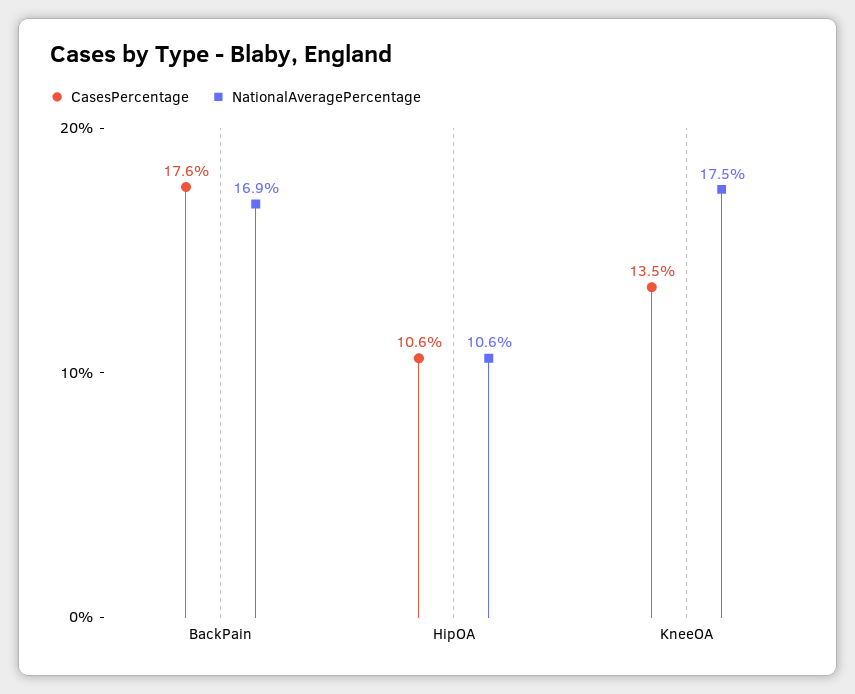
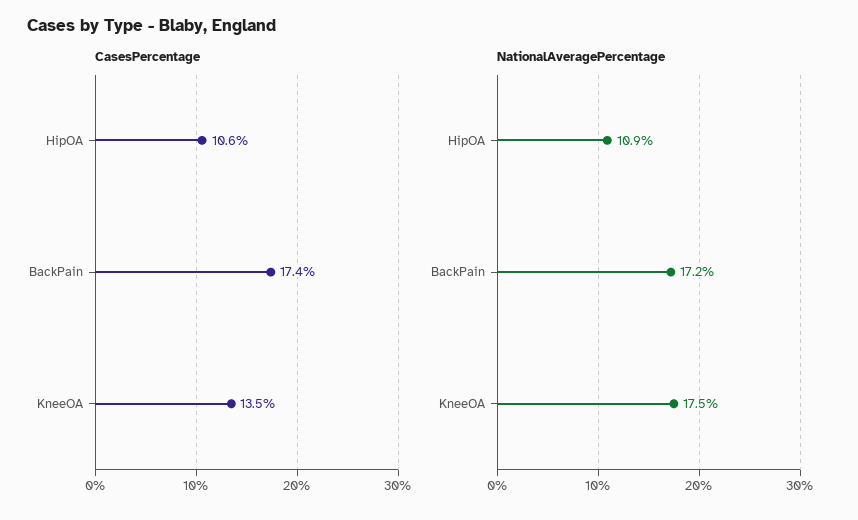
  {
    "CasesPercentage": {
-     "BackPain": 17.6,
+     "BackPain": 17.4,
      "HipOA": 10.6,
      "KneeOA": 13.5
    },
    "NationalAveragePercentage": {
-     "BackPain": 16.9,
+     "BackPain": 17.2,
-     "HipOA": 10.6,
+     "HipOA": 10.9,
      "KneeOA": 17.5
    }
  }

